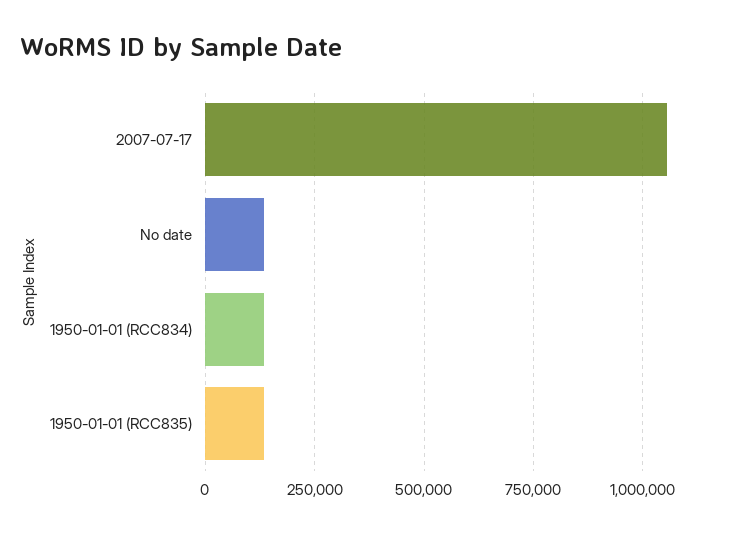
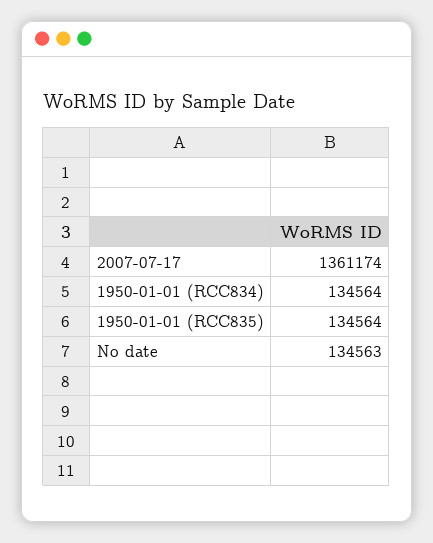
  {
-   "2007-07-17": 1050000,
+   "2007-07-17": 1361174,
    "No date": 134563,
    "1950-01-01 (RCC834)": 134564,
    "1950-01-01 (RCC835)": 134564
  }

